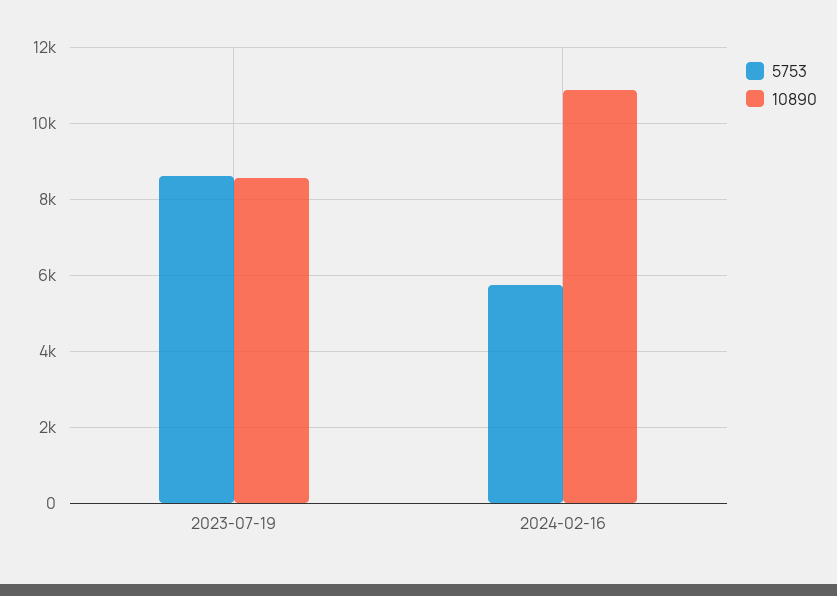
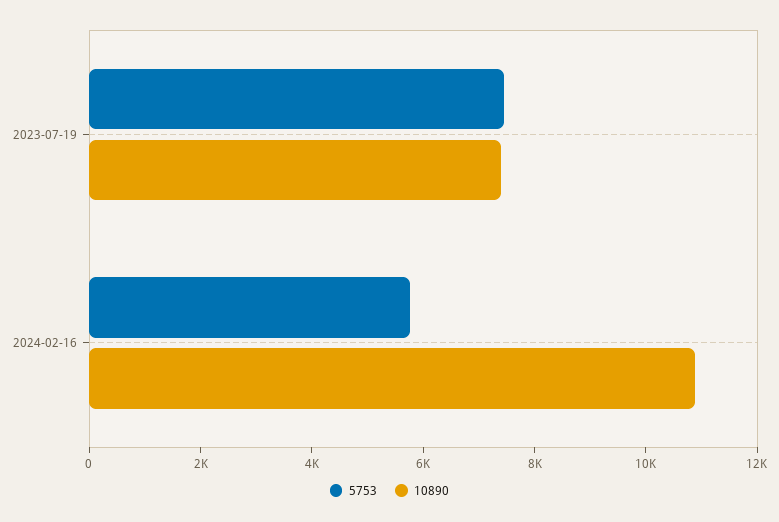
  {
    "5753": {
-     "2023-07-19": 8600,
+     "2023-07-19": 7500,
      "2024-02-16": 5800
    },
    "10890": {
-     "2023-07-19": 8600,
+     "2023-07-19": 7500,
      "2024-02-16": 10800
    }
  }

